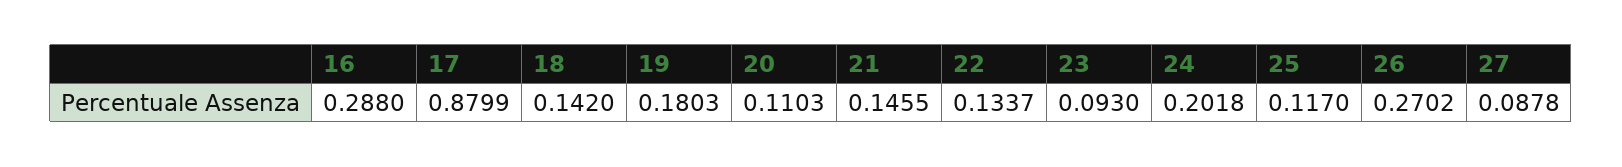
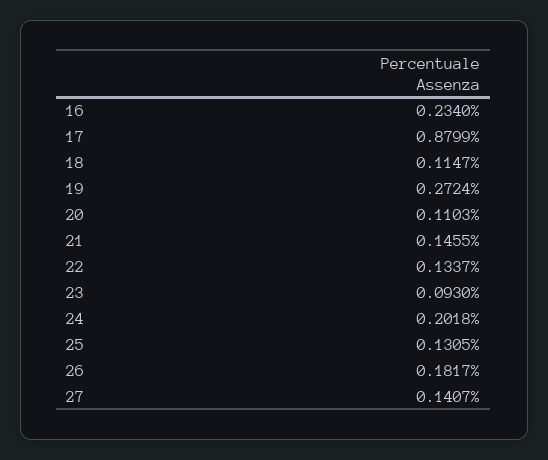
  {
-   "16": 0.288,
+   "16": 0.234,
    "17": 0.8799,
-   "18": 0.142,
+   "18": 0.1147,
-   "19": 0.1803,
+   "19": 0.2724,
    "20": 0.1103,
    "21": 0.1455,
    "22": 0.1337,
    "23": 0.093,
    "24": 0.2018,
-   "25": 0.117,
+   "25": 0.1305,
-   "26": 0.2702,
+   "26": 0.1817,
-   "27": 0.0878
+   "27": 0.1407
  }

